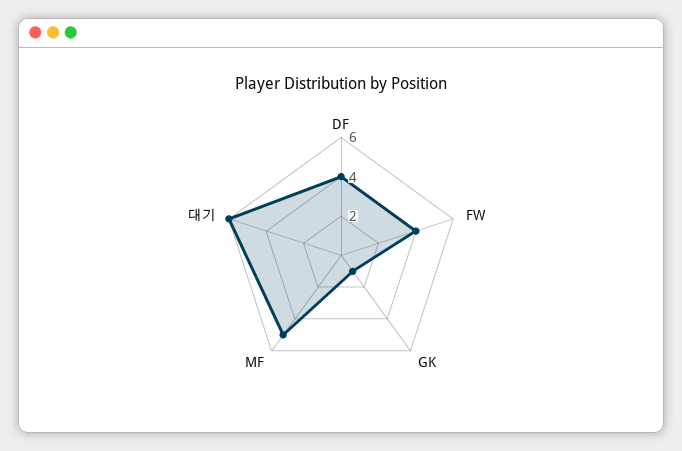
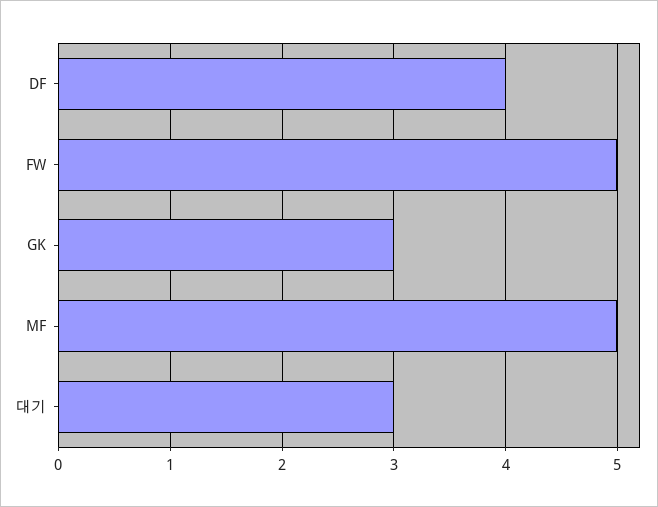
  {
    "DF": 4,
-   "FW": 4,
+   "FW": 5,
-   "GK": 1,
+   "GK": 3,
    "MF": 5,
-   "대기": 6
+   "대기": 3
  }

